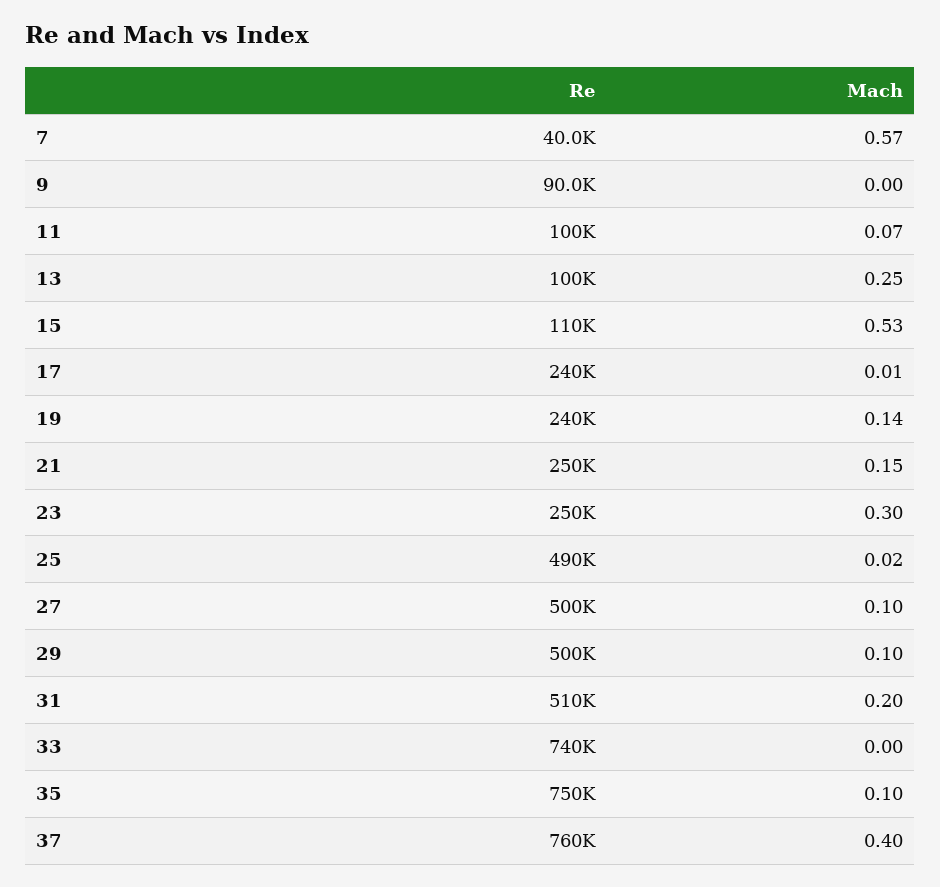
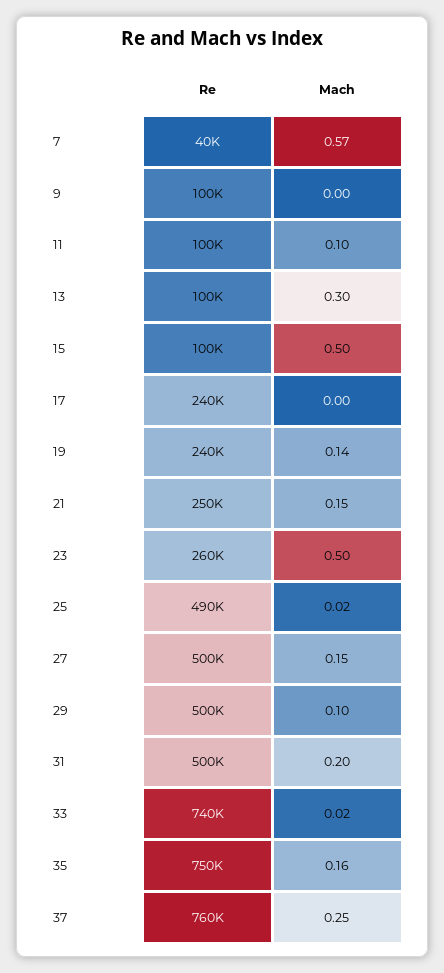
  {
    "Re": {
      "7": 40000,
-     "9": 90000,
+     "9": 100000,
      "11": 100000,
      "13": 100000,
-     "15": 110000,
+     "15": 100000,
      "17": 240000,
      "19": 240000,
      "21": 250000,
-     "23": 250000,
+     "23": 260000,
      "25": 490000,
      "27": 500000,
      "29": 500000,
-     "31": 510000,
+     "31": 500000,
      "33": 740000,
      "35": 750000,
      "37": 760000
    },
    "Mach": {
      "7": 0.57,
      "9": 0,
-     "11": 0.07,
+     "11": 0.1,
-     "13": 0.25,
+     "13": 0.3,
-     "15": 0.53,
+     "15": 0.5,
-     "17": 0.01,
+     "17": 0,
      "19": 0.14,
      "21": 0.15,
-     "23": 0.3,
+     "23": 0.5,
      "25": 0.02,
-     "27": 0.1,
+     "27": 0.15,
      "29": 0.1,
      "31": 0.2,
-     "33": 0,
+     "33": 0.02,
-     "35": 0.1,
+     "35": 0.16,
-     "37": 0.4
+     "37": 0.25
    }
  }

